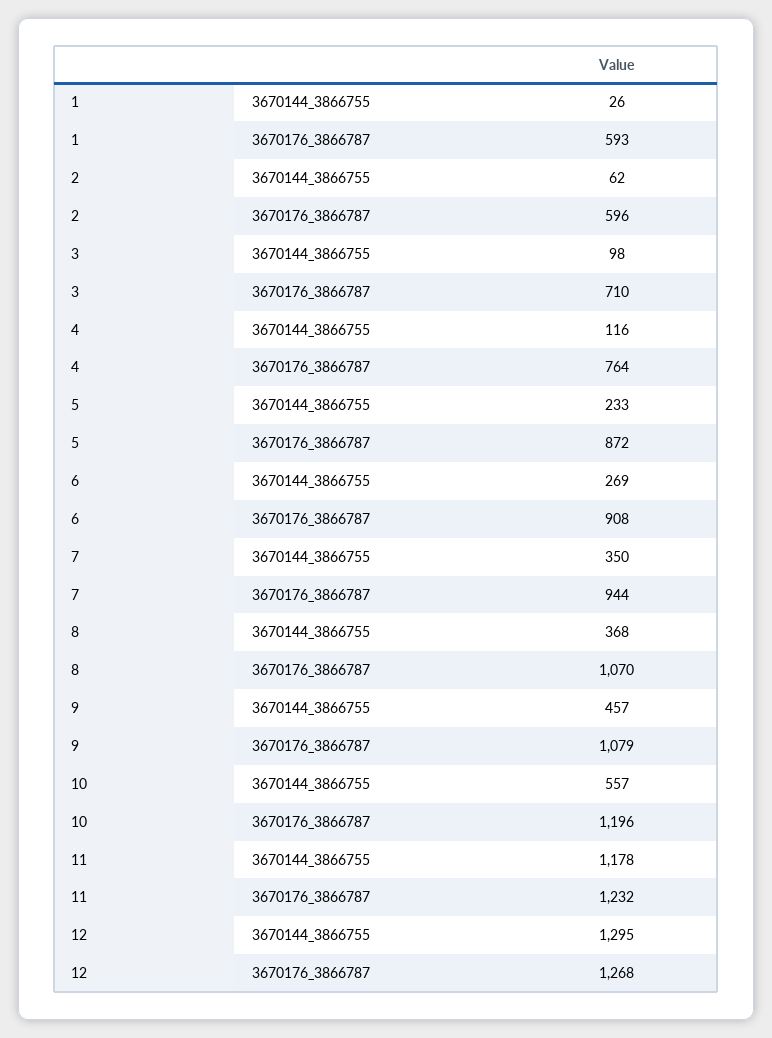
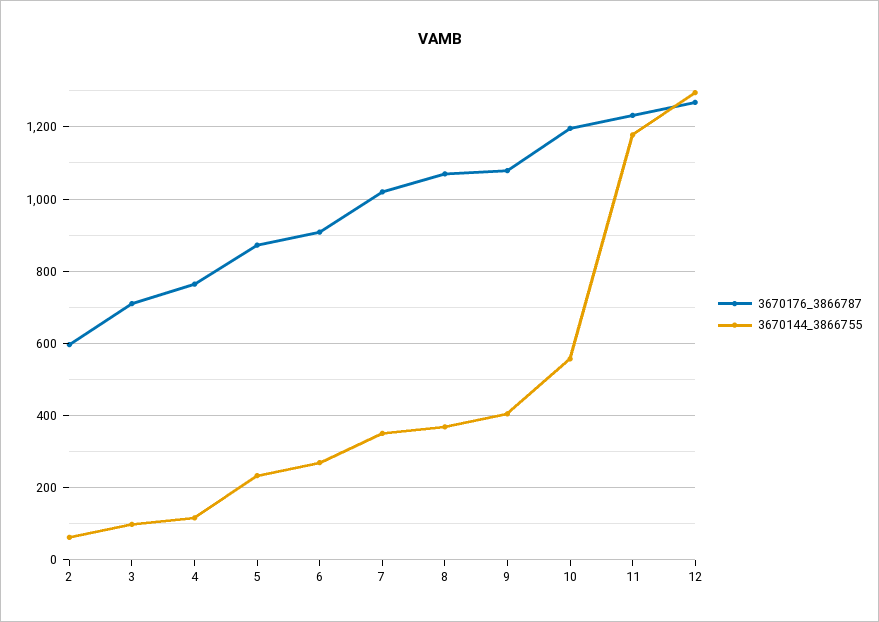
  {
    "3670144_3866755": {
-     "1": 26,
      "2": 62,
      "3": 98,
      "4": 116,
      "5": 233,
      "6": 269,
      "7": 350,
      "8": 368,
-     "9": 457,
+     "9": 400,
      "10": 557,
      "11": 1178,
      "12": 1295
    },
    "3670176_3866787": {
-     "1": 593,
      "2": 596,
      "3": 710,
      "4": 764,
      "5": 872,
      "6": 908,
-     "7": 944,
+     "7": 1020,
      "8": 1070,
      "9": 1079,
      "10": 1196,
      "11": 1232,
      "12": 1268
    }
  }

